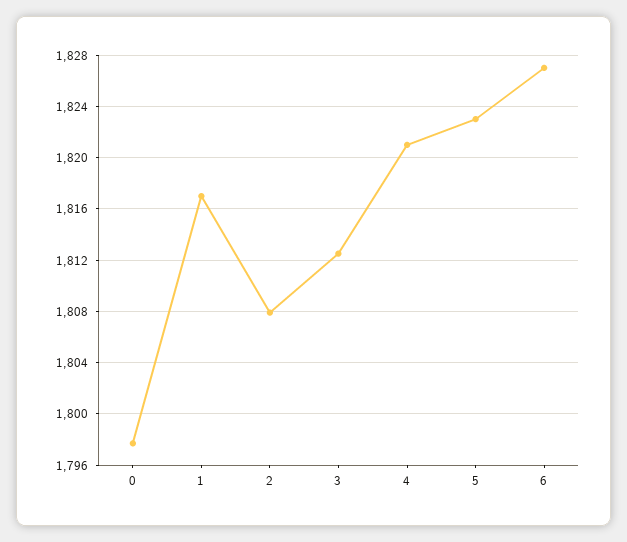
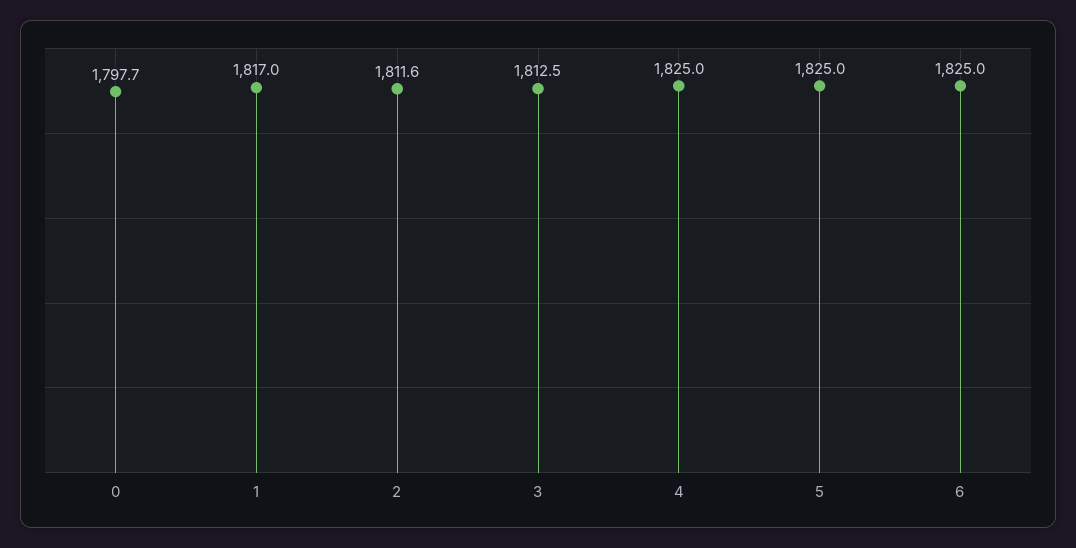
  {
    "0": 1797.7,
    "1": 1817,
-   "2": 1808,
+   "2": 1811.6,
    "3": 1812.5,
-   "4": 1821,
+   "4": 1825,
-   "5": 1823,
+   "5": 1825,
-   "6": 1827
+   "6": 1825
  }

